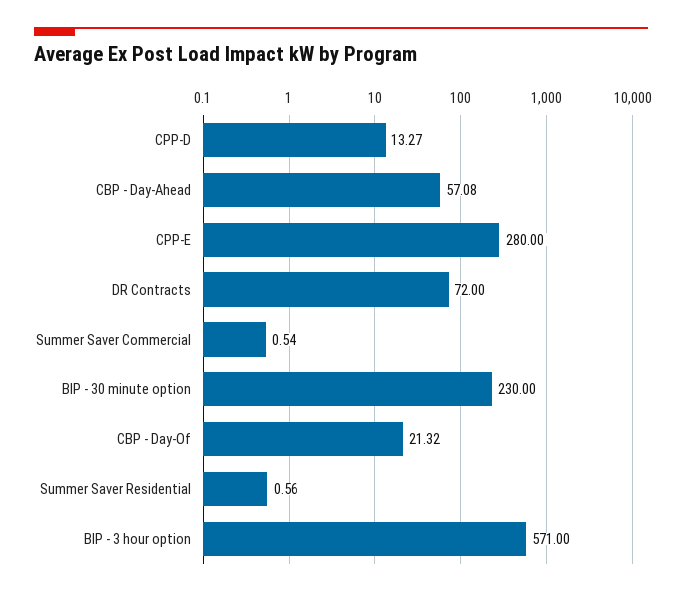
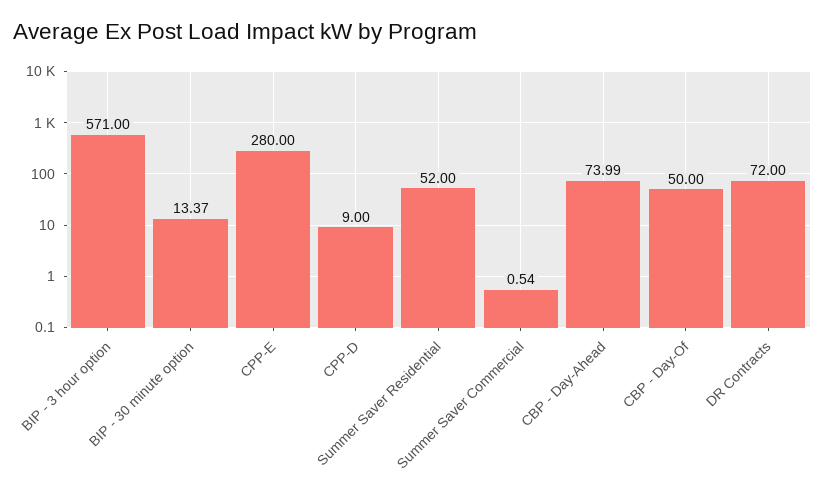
  {
-   "CPP-D": 13.27,
+   "CPP-D": 9,
-   "CBP - Day-Ahead": 57.08,
+   "CBP - Day-Ahead": 73.99,
    "CPP-E": 280,
    "DR Contracts": 72,
    "Summer Saver Commercial": 0.54,
-   "BIP - 30 minute option": 230,
+   "BIP - 30 minute option": 13.37,
-   "CBP - Day-Of": 21.32,
+   "CBP - Day-Of": 50,
-   "Summer Saver Residential": 0.56,
+   "Summer Saver Residential": 52,
    "BIP - 3 hour option": 571
  }

